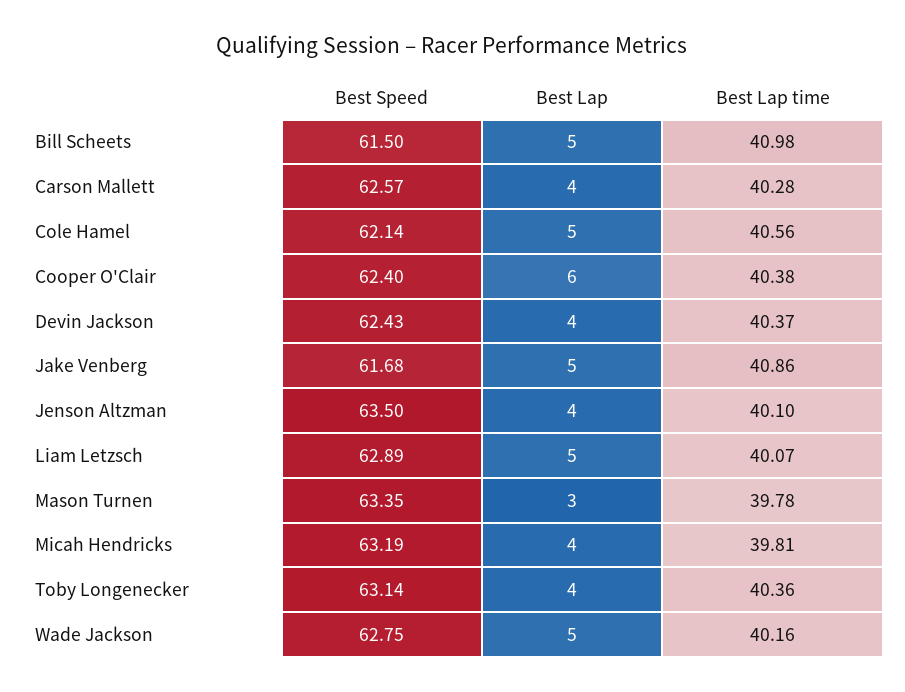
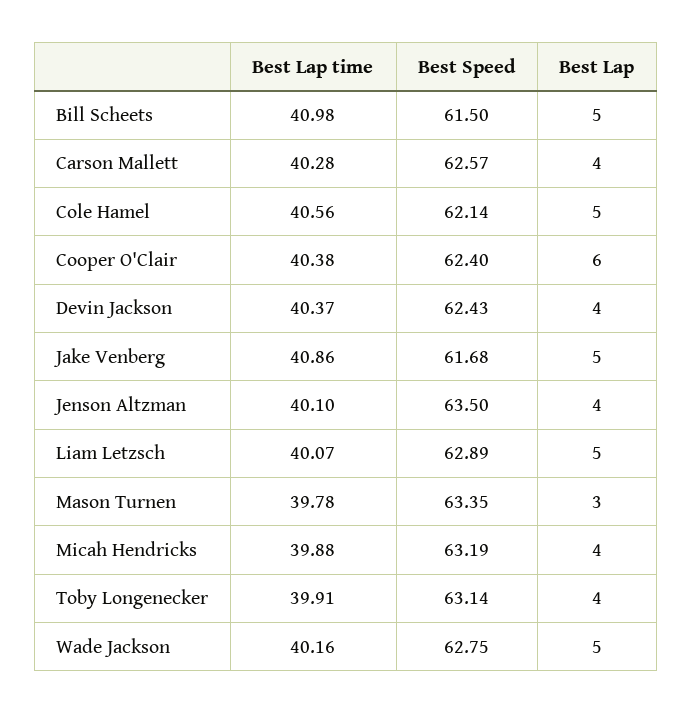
  {
    "Best Speed": {
      "Bill Scheets": 61.5,
      "Carson Mallett": 62.57,
      "Cole Hamel": 62.14,
      "Cooper O'Clair": 62.4,
      "Devin Jackson": 62.43,
      "Jake Venberg": 61.68,
      "Jenson Altzman": 63.5,
      "Liam Letzsch": 62.89,
      "Mason Turnen": 63.35,
      "Micah Hendricks": 63.19,
      "Toby Longenecker": 63.14,
      "Wade Jackson": 62.75
    },
    "Best Lap": {
      "Bill Scheets": 5,
      "Carson Mallett": 4,
      "Cole Hamel": 5,
      "Cooper O'Clair": 6,
      "Devin Jackson": 4,
      "Jake Venberg": 5,
      "Jenson Altzman": 4,
      "Liam Letzsch": 5,
      "Mason Turnen": 3,
      "Micah Hendricks": 4,
      "Toby Longenecker": 4,
      "Wade Jackson": 5
    },
    "Best Lap time": {
      "Bill Scheets": 40.98,
      "Carson Mallett": 40.28,
      "Cole Hamel": 40.56,
      "Cooper O'Clair": 40.38,
      "Devin Jackson": 40.37,
      "Jake Venberg": 40.86,
      "Jenson Altzman": 40.1,
      "Liam Letzsch": 40.07,
      "Mason Turnen": 39.78,
-     "Micah Hendricks": 39.81,
+     "Micah Hendricks": 39.88,
-     "Toby Longenecker": 40.36,
+     "Toby Longenecker": 39.91,
      "Wade Jackson": 40.16
    }
  }

